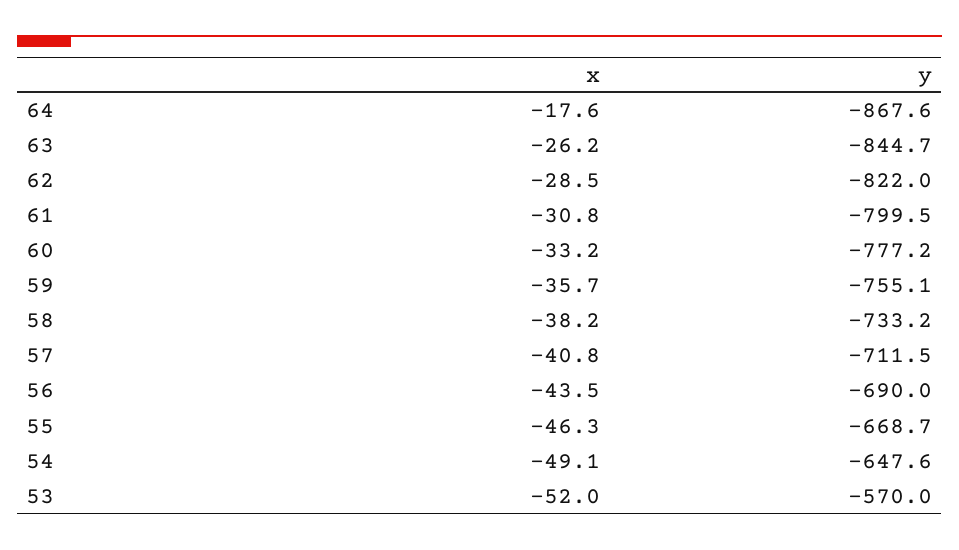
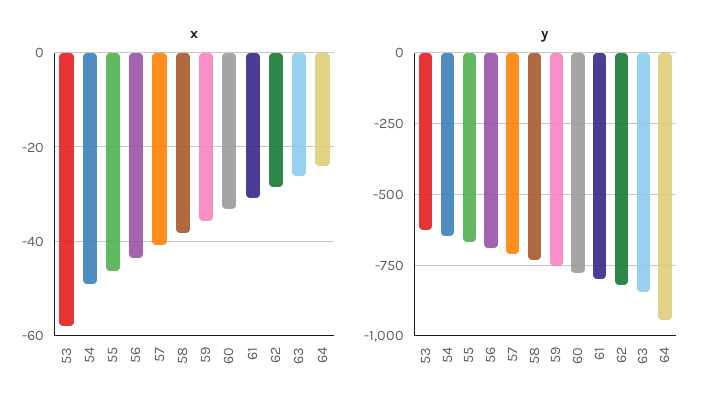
  {
    "x": {
-     "64": -17.6,
+     "64": -24,
      "63": -26.2,
      "62": -28.5,
      "61": -30.8,
      "60": -33.2,
      "59": -35.7,
      "58": -38.2,
      "57": -40.8,
      "56": -43.5,
      "55": -46.3,
      "54": -49.1,
-     "53": -52
+     "53": -58
    },
    "y": {
-     "64": -867.6,
+     "64": -950,
      "63": -844.7,
      "62": -822,
      "61": -799.5,
      "60": -777.2,
      "59": -755.1,
      "58": -733.2,
      "57": -711.5,
      "56": -690,
      "55": -668.7,
      "54": -647.6,
-     "53": -570
+     "53": -625
    }
  }

